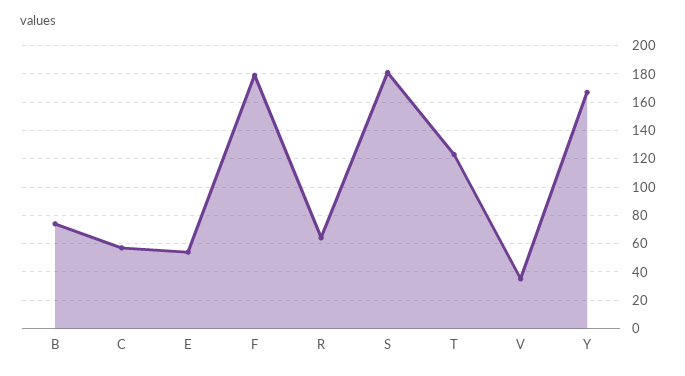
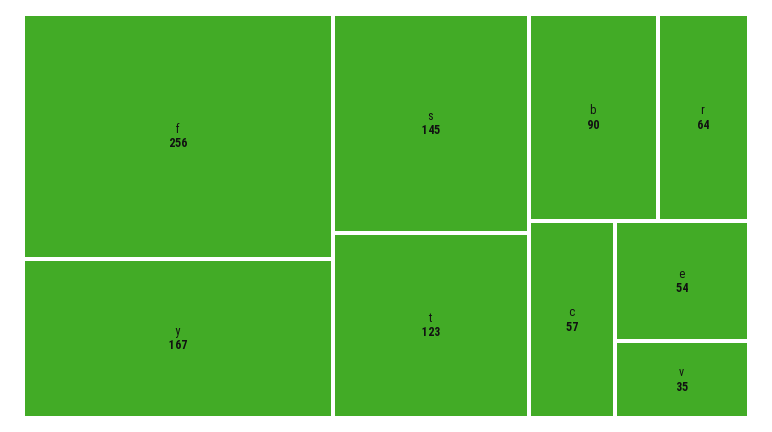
  {
-   "B": 75,
+   "B": 90,
    "C": 57,
    "E": 54,
-   "F": 180,
+   "F": 256,
    "R": 64,
-   "S": 180,
+   "S": 145,
    "T": 123,
    "V": 35,
    "Y": 167
  }

